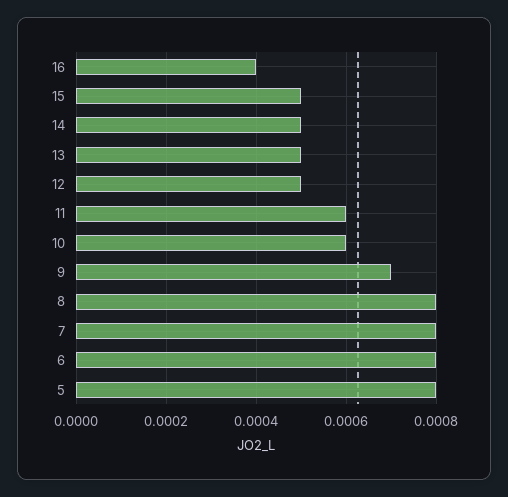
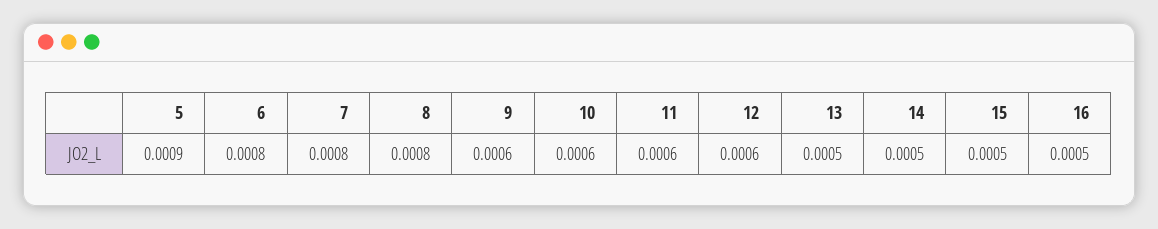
  {
-   "16": 0.0004,
+   "16": 0.0005,
    "15": 0.0005,
    "14": 0.0005,
    "13": 0.0005,
-   "12": 0.0005,
+   "12": 0.0006,
    "11": 0.0006,
    "10": 0.0006,
-   "9": 0.0007,
+   "9": 0.0006,
    "8": 0.0008,
    "7": 0.0008,
    "6": 0.0008,
-   "5": 0.0008
+   "5": 0.0009
  }

